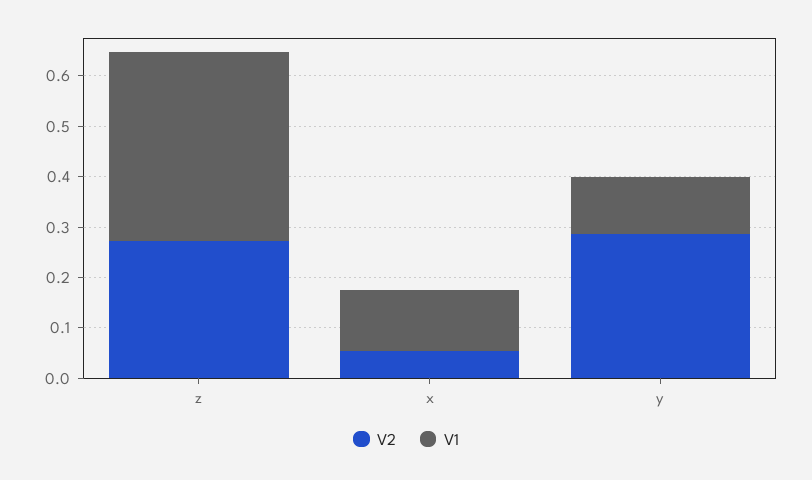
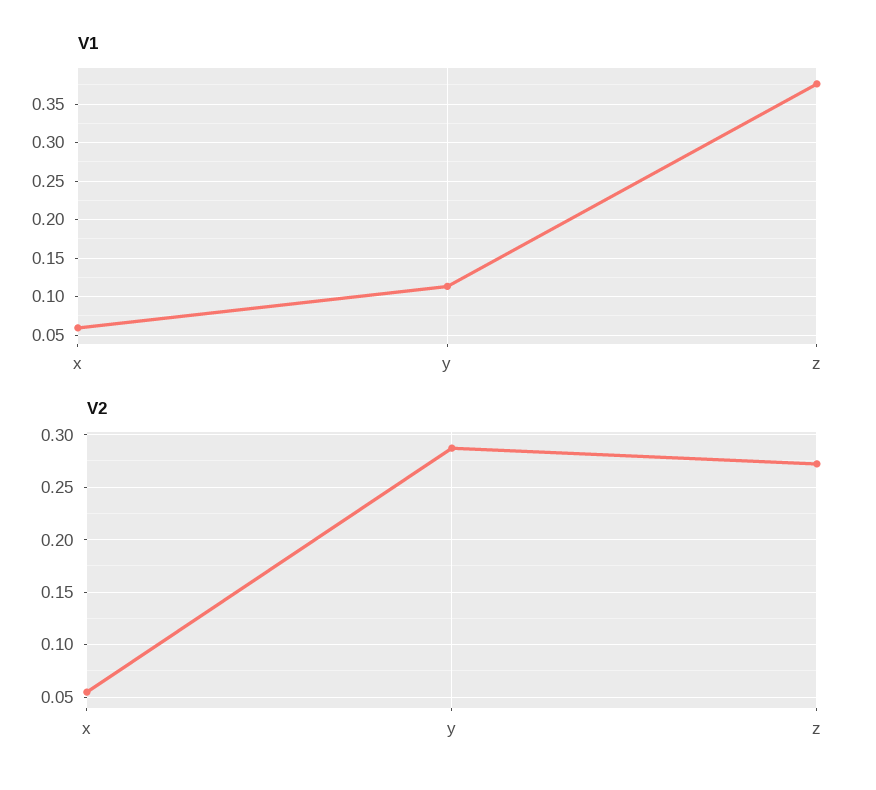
  {
    "V2": {
      "z": 0.27,
      "x": 0.05,
      "y": 0.29
    },
    "V1": {
      "z": 0.38,
-     "x": 0.12,
+     "x": 0.06,
      "y": 0.11
    }
  }

